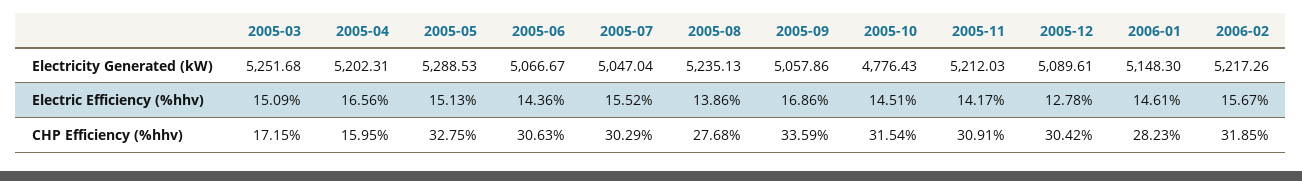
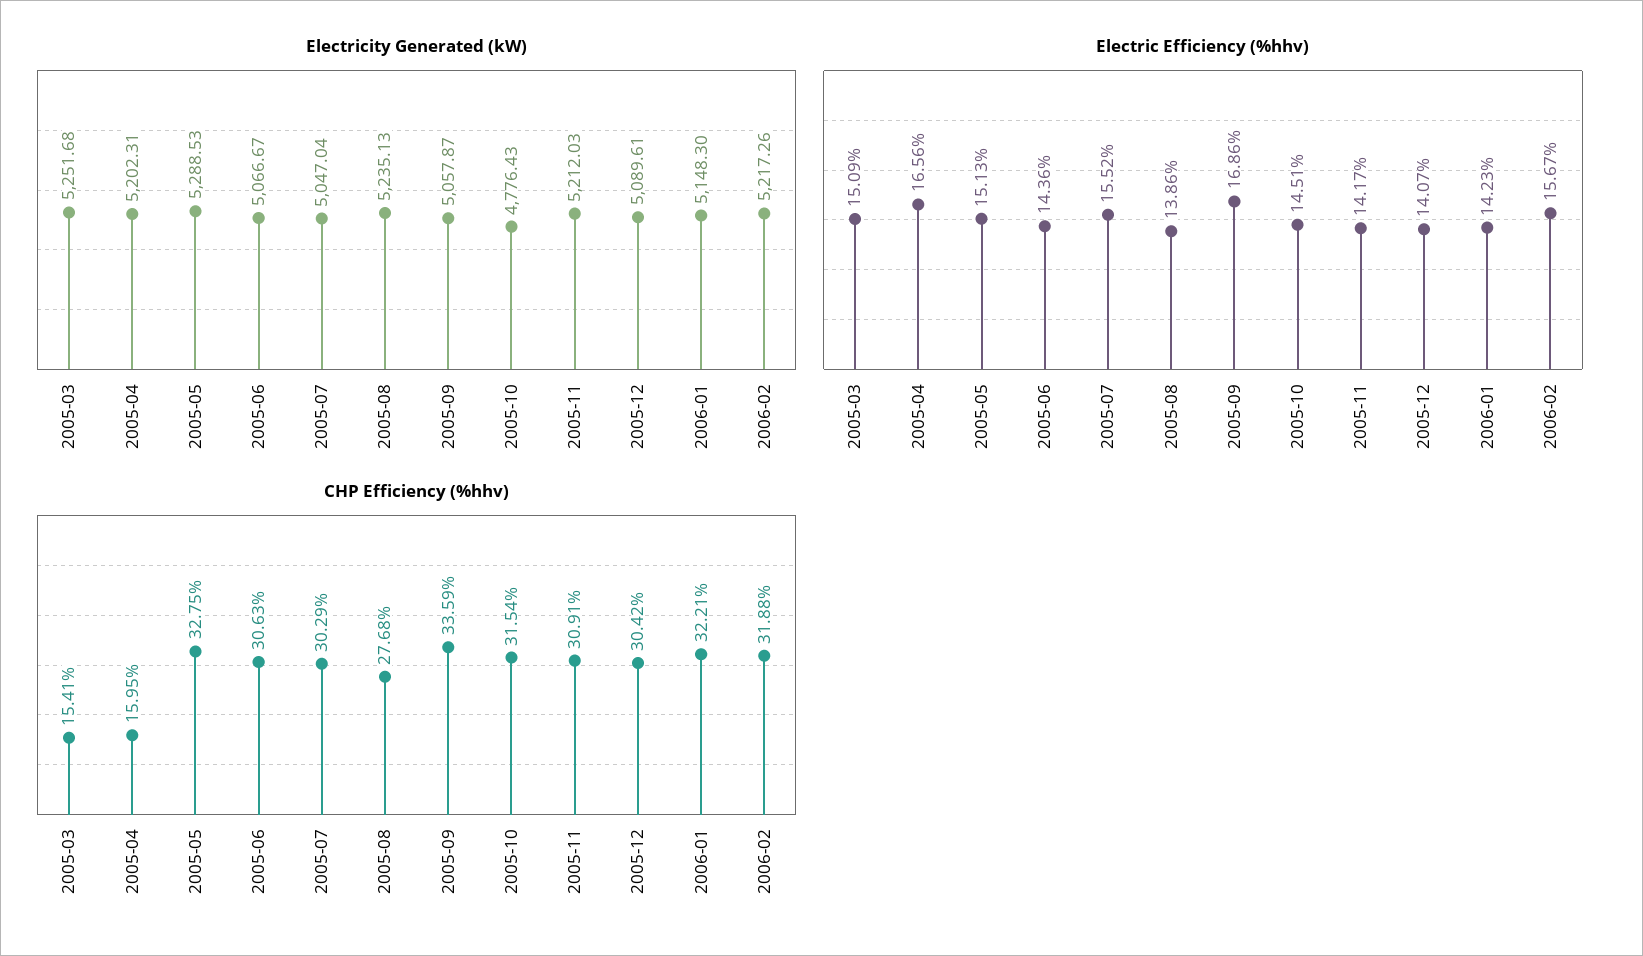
  {
    "Electricity Generated (kW)": {
      "2005-03": 5251.68,
      "2005-04": 5202.31,
      "2005-05": 5288.53,
      "2005-06": 5066.67,
      "2005-07": 5047.04,
      "2005-08": 5235.13,
-     "2005-09": 5057.86,
+     "2005-09": 5057.87,
      "2005-10": 4776.43,
      "2005-11": 5212.03,
      "2005-12": 5089.61,
      "2006-01": 5148.3,
      "2006-02": 5217.26
    },
    "Electric Efficiency (%hhv)": {
      "2005-03": 15.09,
      "2005-04": 16.56,
      "2005-05": 15.13,
      "2005-06": 14.36,
      "2005-07": 15.52,
      "2005-08": 13.86,
      "2005-09": 16.86,
      "2005-10": 14.51,
      "2005-11": 14.17,
-     "2005-12": 12.78,
+     "2005-12": 14.07,
-     "2006-01": 14.61,
+     "2006-01": 14.23,
      "2006-02": 15.67
    },
    "CHP Efficiency (%hhv)": {
-     "2005-03": 17.15,
+     "2005-03": 15.41,
      "2005-04": 15.95,
      "2005-05": 32.75,
      "2005-06": 30.63,
      "2005-07": 30.29,
      "2005-08": 27.68,
      "2005-09": 33.59,
      "2005-10": 31.54,
      "2005-11": 30.91,
      "2005-12": 30.42,
-     "2006-01": 28.23,
+     "2006-01": 32.21,
-     "2006-02": 31.85
+     "2006-02": 31.88
    }
  }

